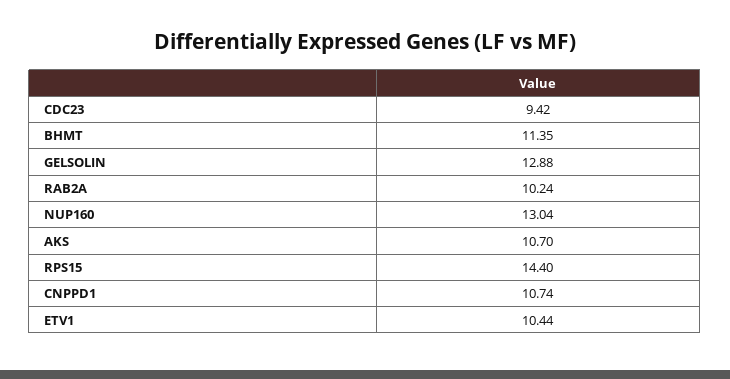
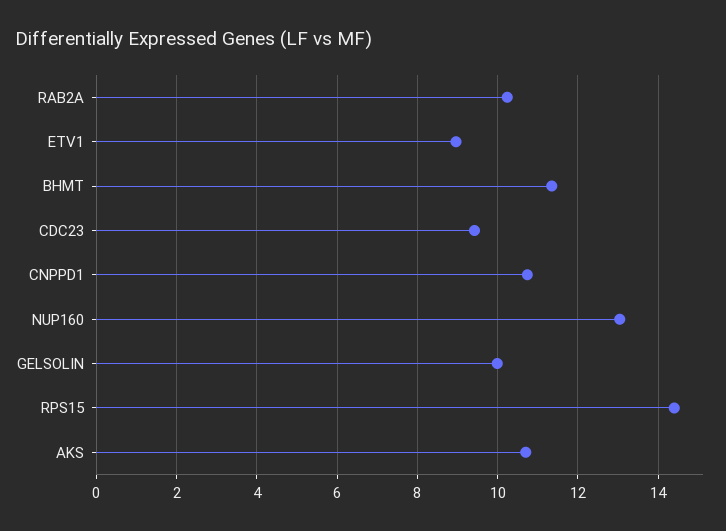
  {
    "CDC23": 9.42,
    "BHMT": 11.35,
-   "GELSOLIN": 12.88,
+   "GELSOLIN": 10,
    "RAB2A": 10.24,
    "NUP160": 13.04,
    "AKS": 10.7,
    "RPS15": 14.4,
    "CNPPD1": 10.74,
-   "ETV1": 10.44
+   "ETV1": 9
  }

